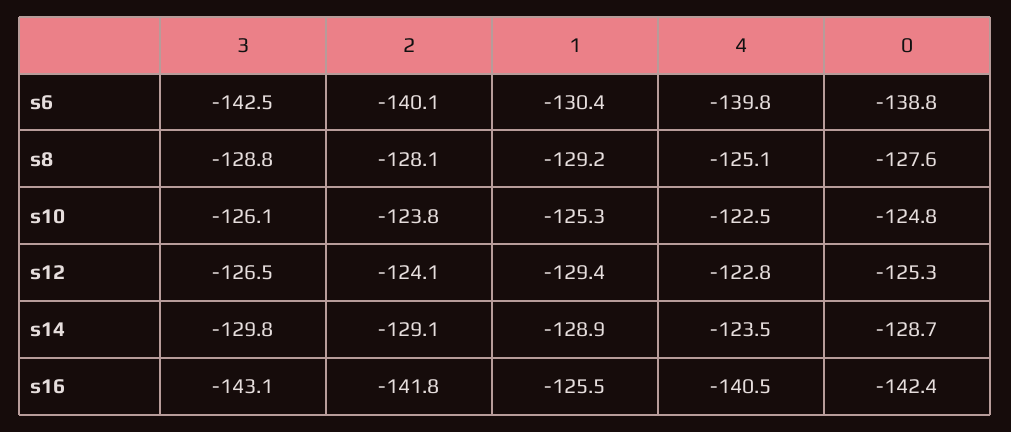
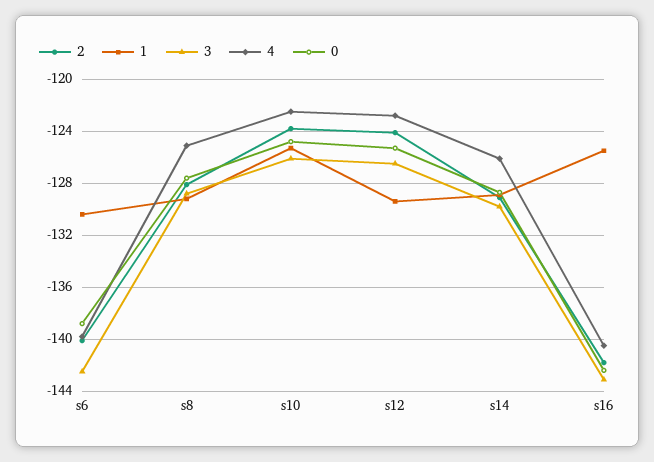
  {
    "3": {
      "s6": -142.5,
      "s8": -128.8,
      "s10": -126.1,
      "s12": -126.5,
      "s14": -129.8,
      "s16": -143.1
    },
    "2": {
      "s6": -140.1,
      "s8": -128.1,
      "s10": -123.8,
      "s12": -124.1,
      "s14": -129.1,
      "s16": -141.8
    },
    "1": {
      "s6": -130.4,
      "s8": -129.2,
      "s10": -125.3,
      "s12": -129.4,
      "s14": -128.9,
      "s16": -125.5
    },
    "4": {
      "s6": -139.8,
      "s8": -125.1,
      "s10": -122.5,
      "s12": -122.8,
-     "s14": -123.5,
+     "s14": -126,
      "s16": -140.5
    },
    "0": {
      "s6": -138.8,
      "s8": -127.6,
      "s10": -124.8,
      "s12": -125.3,
      "s14": -128.7,
      "s16": -142.4
    }
  }

